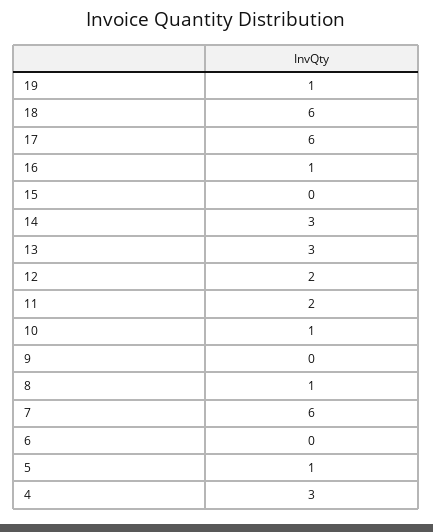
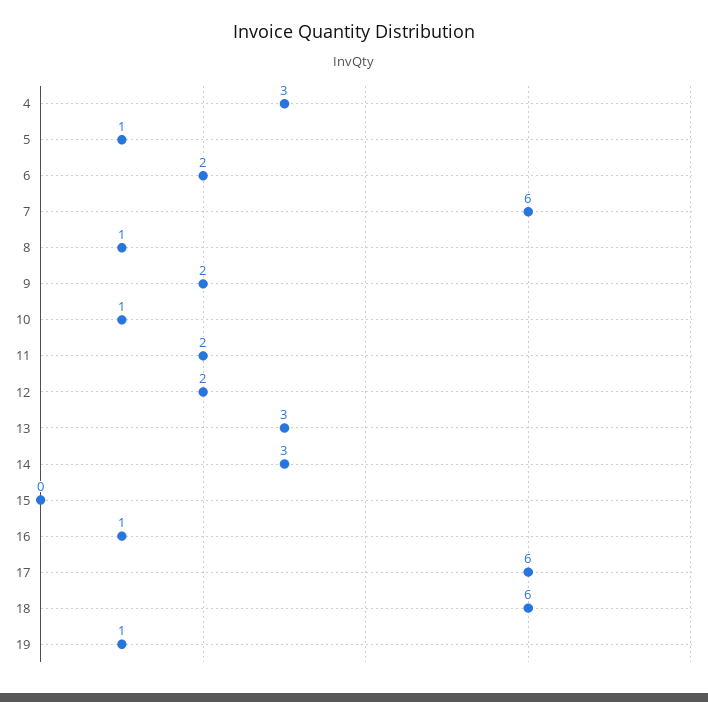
  {
    "19": 1,
    "18": 6,
    "17": 6,
    "16": 1,
    "15": 0,
    "14": 3,
    "13": 3,
    "12": 2,
    "11": 2,
    "10": 1,
-   "9": 0,
+   "9": 2,
    "8": 1,
    "7": 6,
-   "6": 0,
+   "6": 2,
    "5": 1,
    "4": 3
  }

